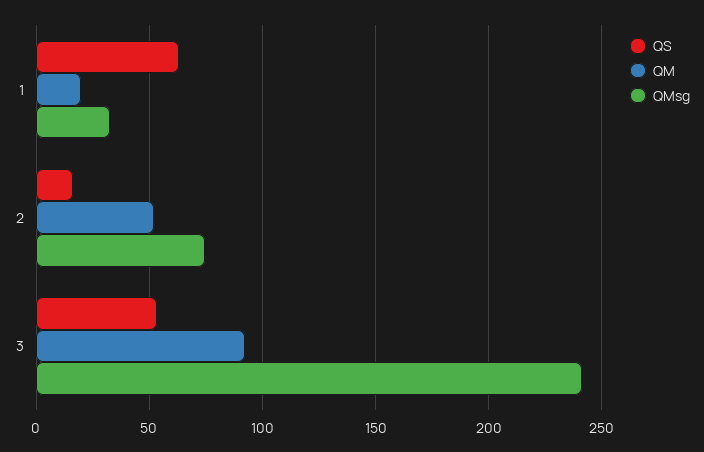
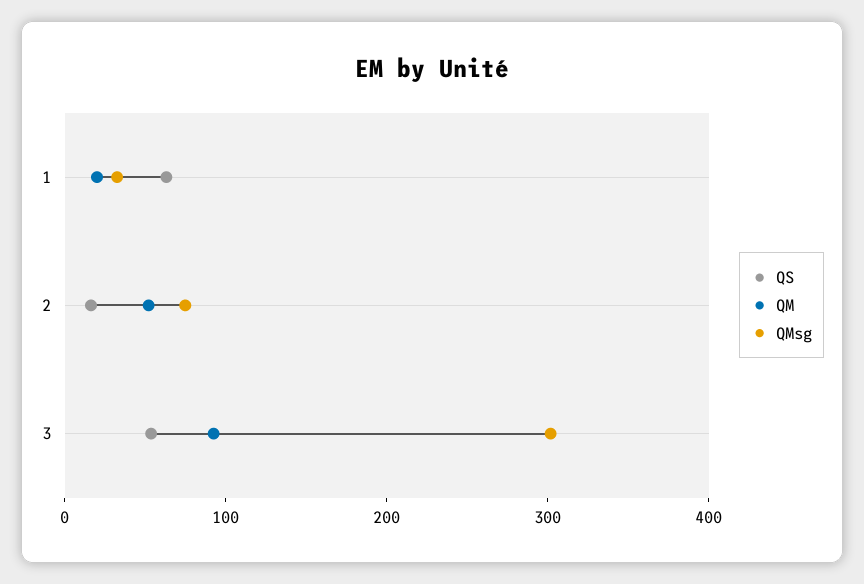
  {
    "QS": {
      "1": 65,
      "2": 15,
      "3": 55
    },
    "QM": {
      "1": 20,
      "2": 50,
      "3": 90
    },
    "QMsg": {
      "1": 30,
      "2": 75,
-     "3": 240
+     "3": 300
    }
  }

